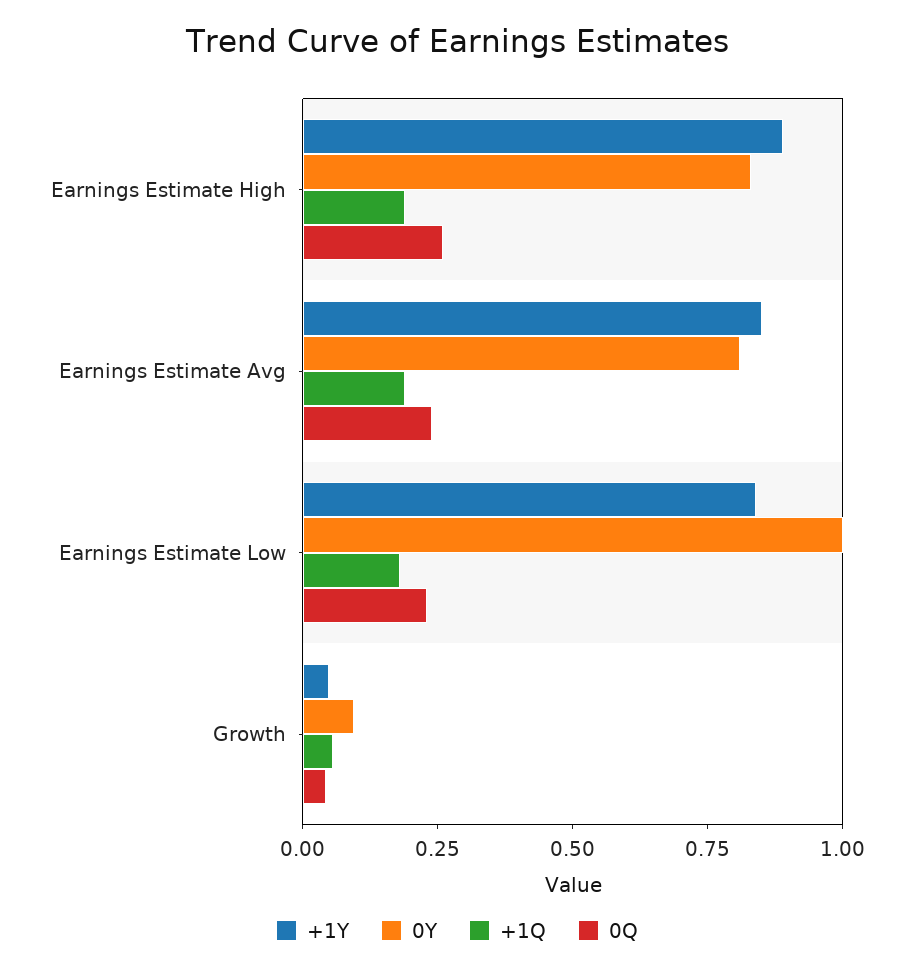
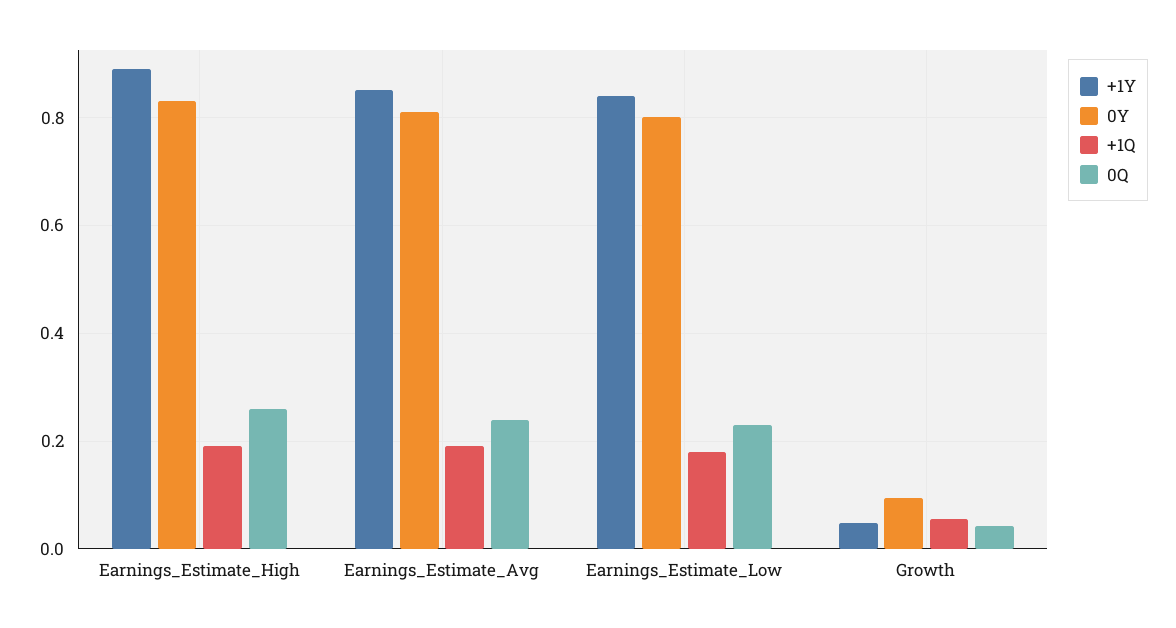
  {
    "+1Y": {
      "Earnings Estimate High": 0.9,
      "Earnings Estimate Avg": 0.86,
      "Earnings Estimate Low": 0.84,
      "Growth": 0.04
    },
    "0Y": {
      "Earnings Estimate High": 0.84,
      "Earnings Estimate Avg": 0.82,
-     "Earnings Estimate Low": 1,
+     "Earnings Estimate Low": 0.8,
      "Growth": 0.1
    },
    "+1Q": {
      "Earnings Estimate High": 0.2,
      "Earnings Estimate Avg": 0.2,
      "Earnings Estimate Low": 0.18,
      "Growth": 0.06
    },
    "0Q": {
      "Earnings Estimate High": 0.26,
      "Earnings Estimate Avg": 0.24,
      "Earnings Estimate Low": 0.24,
      "Growth": 0.04
    }
  }

